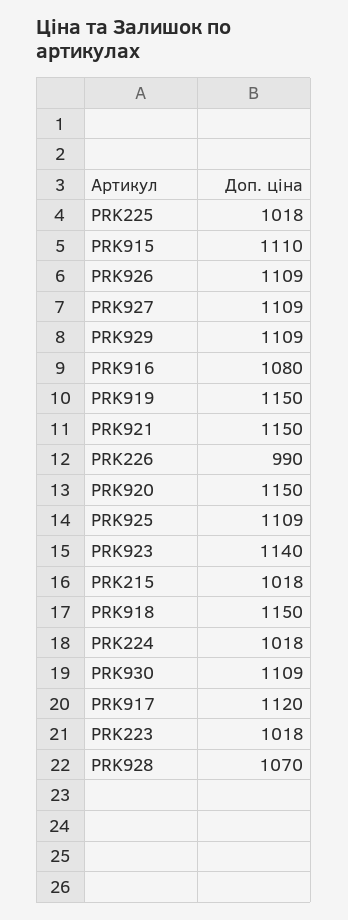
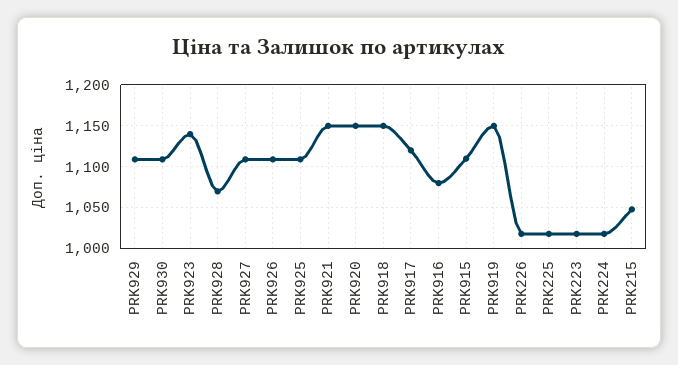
  {
    "PRK225": 1018,
    "PRK915": 1110,
    "PRK926": 1109,
    "PRK927": 1109,
    "PRK929": 1109,
    "PRK916": 1080,
    "PRK919": 1150,
    "PRK921": 1150,
-   "PRK226": 990,
+   "PRK226": 1020,
    "PRK920": 1150,
    "PRK925": 1109,
    "PRK923": 1140,
-   "PRK215": 1018,
+   "PRK215": 1050,
    "PRK918": 1150,
    "PRK224": 1018,
    "PRK930": 1109,
    "PRK917": 1120,
    "PRK223": 1018,
    "PRK928": 1070
  }

